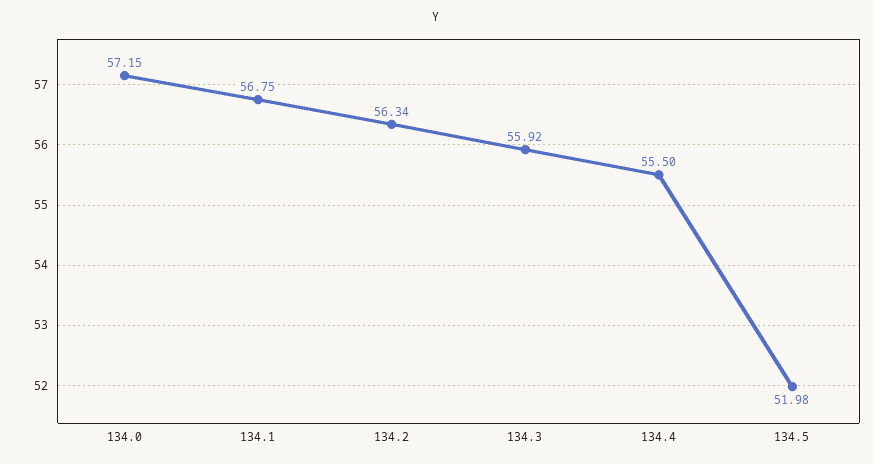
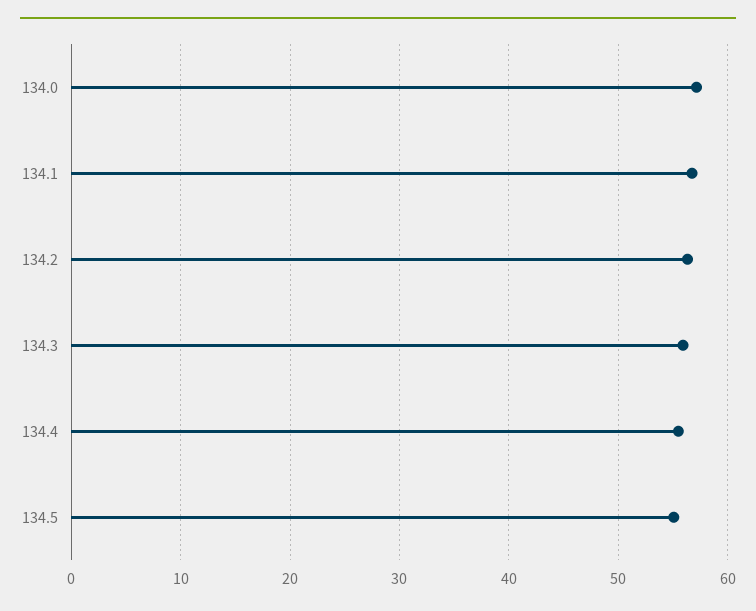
  {
    "134.0": 57.15,
    "134.1": 56.75,
    "134.2": 56.34,
    "134.3": 55.92,
    "134.4": 55.5,
-   "134.5": 51.98
+   "134.5": 55
  }

